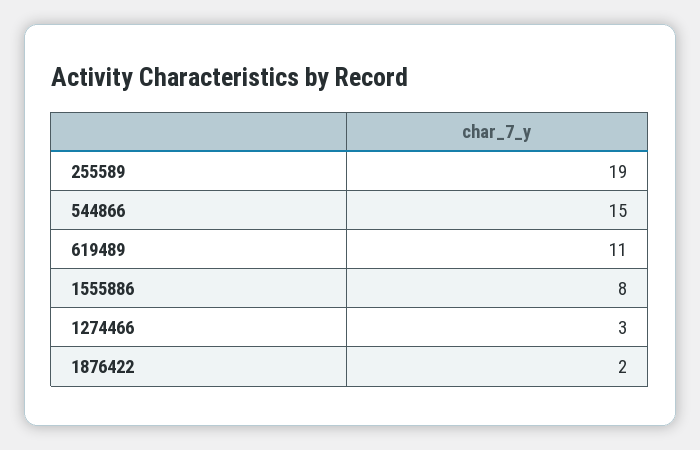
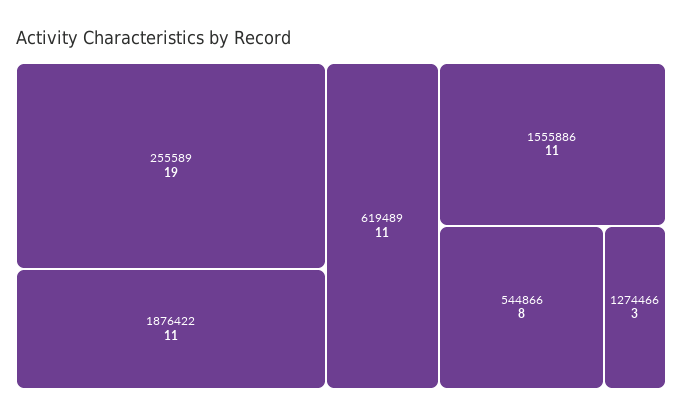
  {
    "255589": 19,
-   "544866": 15,
+   "544866": 8,
    "619489": 11,
-   "1555886": 8,
+   "1555886": 11,
    "1274466": 3,
-   "1876422": 2
+   "1876422": 11
  }

